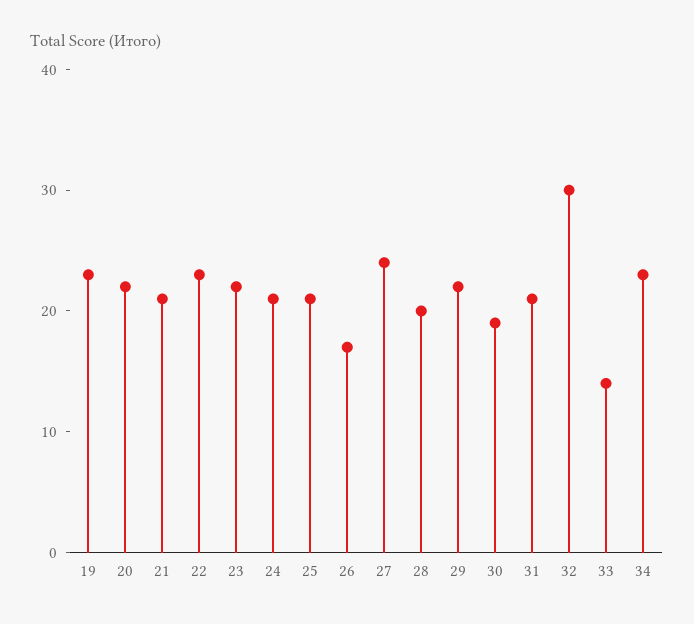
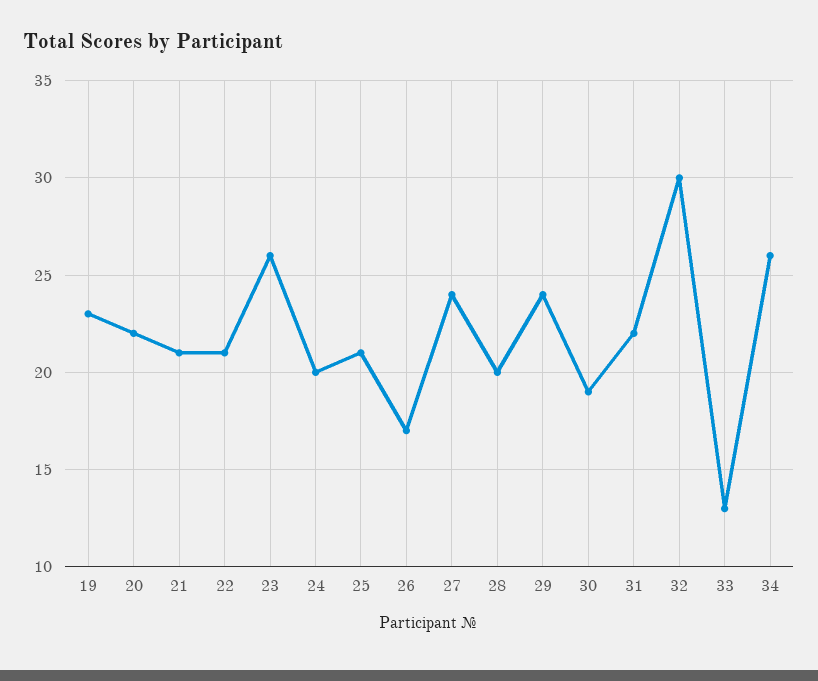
  {
    "19": 23,
    "20": 22,
    "21": 21,
-   "22": 23,
+   "22": 21,
-   "23": 22,
+   "23": 26,
-   "24": 21,
+   "24": 20,
    "25": 21,
    "26": 17,
    "27": 24,
    "28": 20,
-   "29": 22,
+   "29": 24,
    "30": 19,
-   "31": 21,
+   "31": 22,
    "32": 30,
-   "33": 14,
+   "33": 13,
-   "34": 23
+   "34": 26
  }

